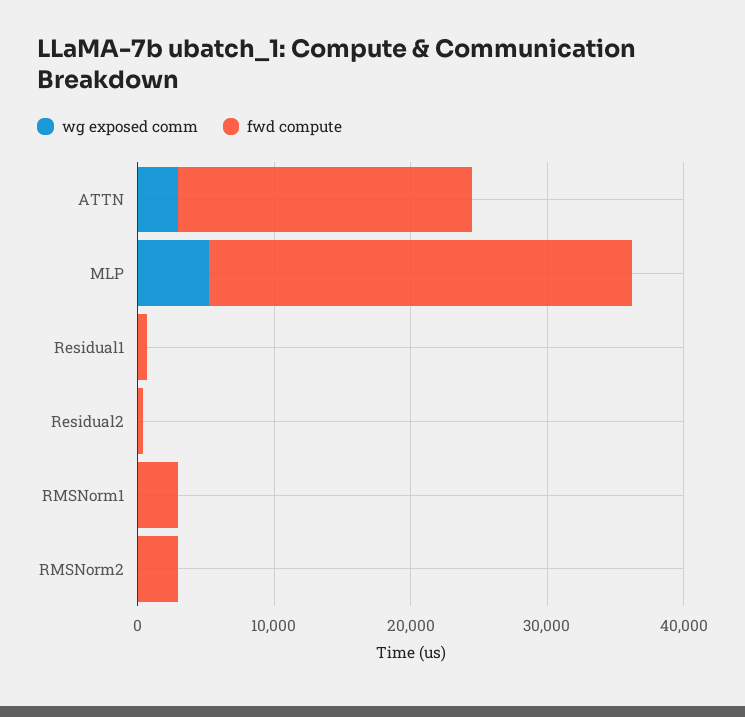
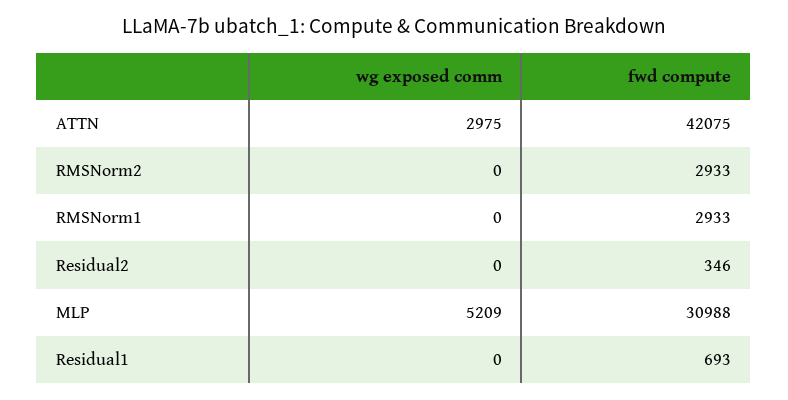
  {
    "wg exposed comm": {
      "ATTN": 2975,
      "MLP": 5209,
      "Residual1": 0,
      "Residual2": 0,
      "RMSNorm1": 0,
      "RMSNorm2": 0
    },
    "fwd compute": {
-     "ATTN": 22000,
+     "ATTN": 42075,
      "MLP": 30988,
      "Residual1": 693,
      "Residual2": 346,
      "RMSNorm1": 2933,
      "RMSNorm2": 2933
    }
  }

